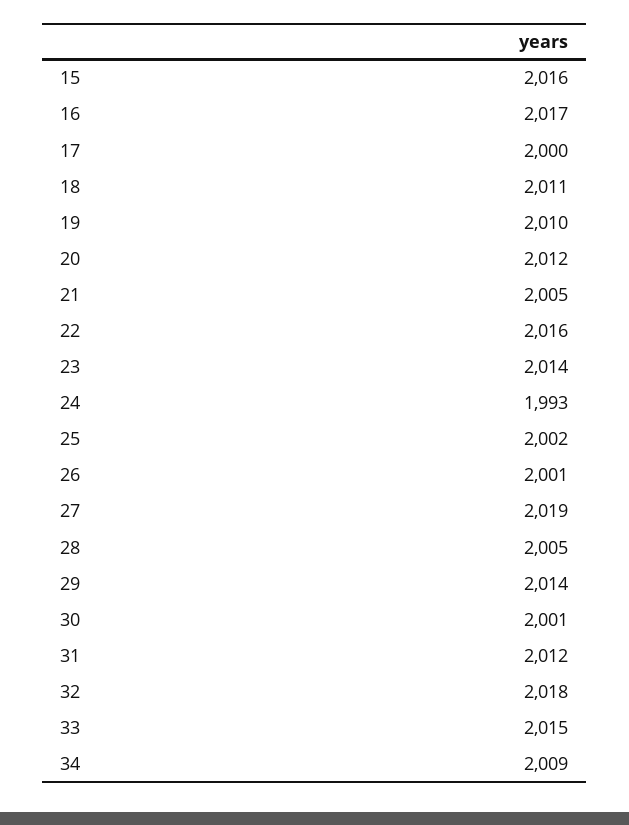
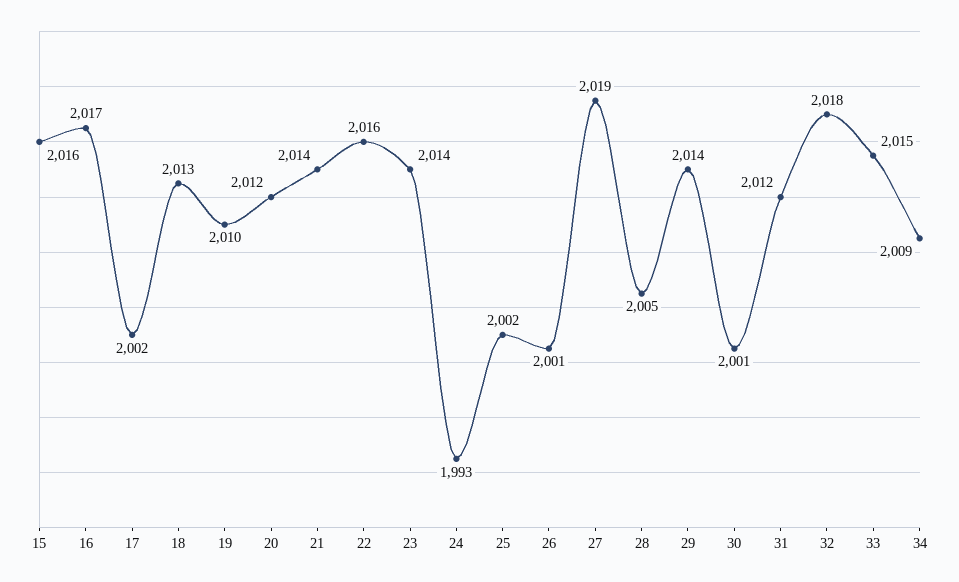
  {
    "15": 2016,
    "16": 2017,
-   "17": 2000,
+   "17": 2002,
-   "18": 2011,
+   "18": 2013,
    "19": 2010,
    "20": 2012,
-   "21": 2005,
+   "21": 2014,
    "22": 2016,
    "23": 2014,
    "24": 1993,
    "25": 2002,
    "26": 2001,
    "27": 2019,
    "28": 2005,
    "29": 2014,
    "30": 2001,
    "31": 2012,
    "32": 2018,
    "33": 2015,
    "34": 2009
  }

